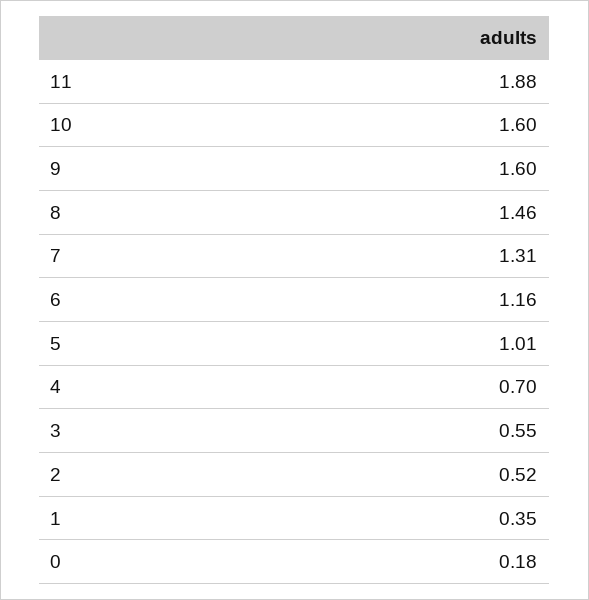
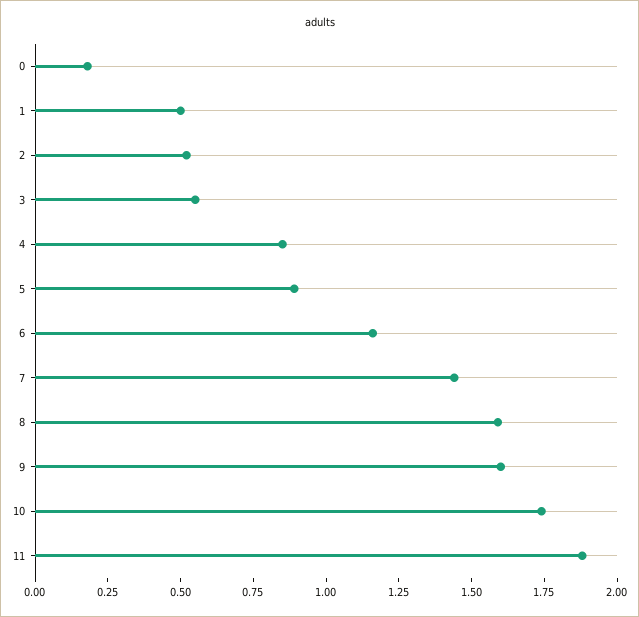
  {
    "11": 1.88,
-   "10": 1.6,
+   "10": 1.75,
    "9": 1.6,
-   "8": 1.46,
+   "8": 1.6,
-   "7": 1.31,
+   "7": 1.45,
    "6": 1.16,
-   "5": 1.01,
+   "5": 0.9,
-   "4": 0.7,
+   "4": 0.85,
    "3": 0.55,
    "2": 0.52,
-   "1": 0.35,
+   "1": 0.5,
    "0": 0.18
  }

